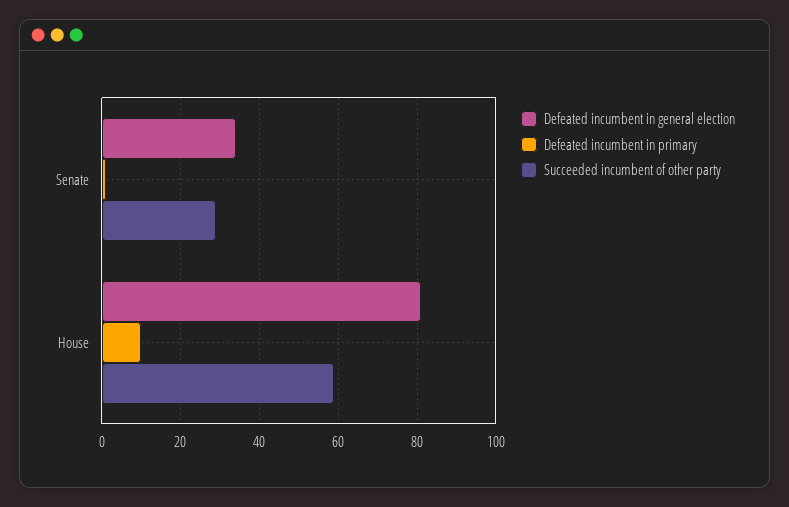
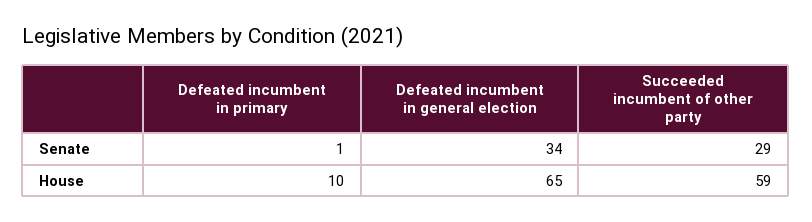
  {
    "Defeated incumbent in general election": {
      "Senate": 34,
-     "House": 80
+     "House": 65
    },
    "Defeated incumbent in primary": {
      "Senate": 1,
      "House": 10
    },
    "Succeeded incumbent of other party": {
      "Senate": 29,
      "House": 59
    }
  }

